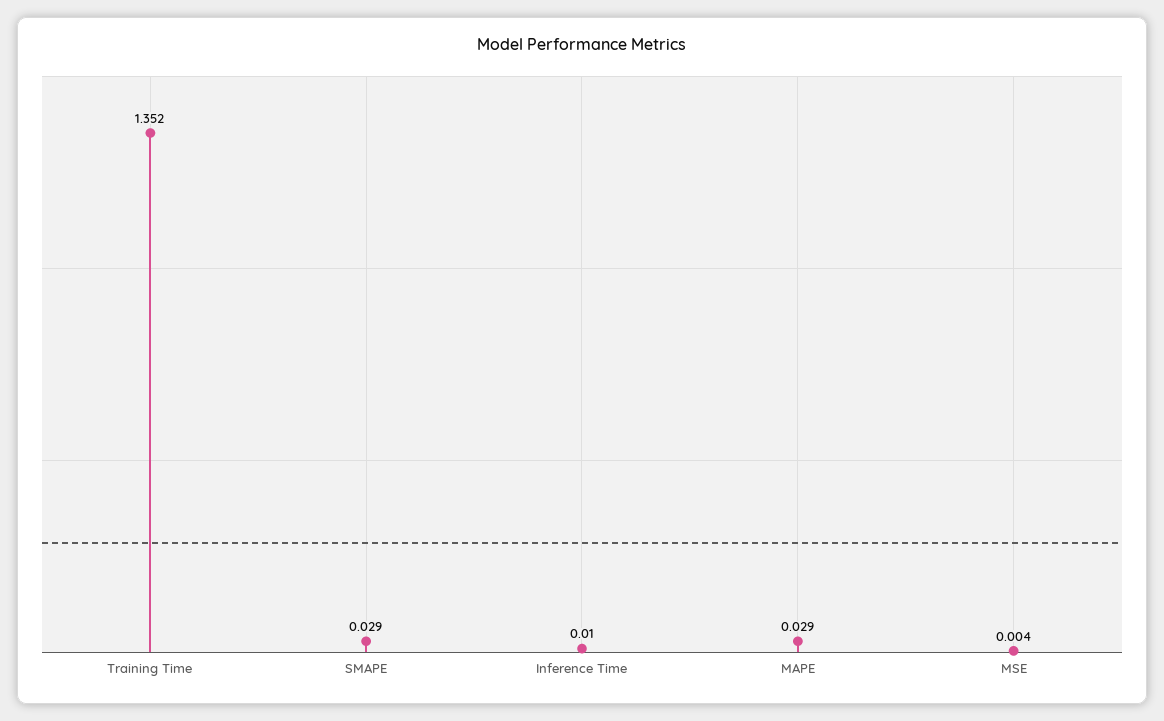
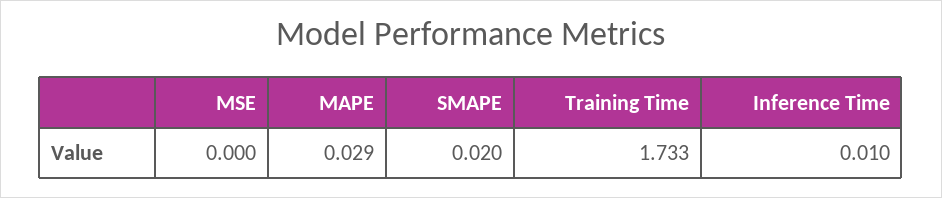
  {
-   "Training Time": 1.352,
+   "Training Time": 1.733,
-   "SMAPE": 0.029,
+   "SMAPE": 0.02,
    "Inference Time": 0.01,
    "MAPE": 0.029,
-   "MSE": 0.004
+   "MSE": 0
  }

